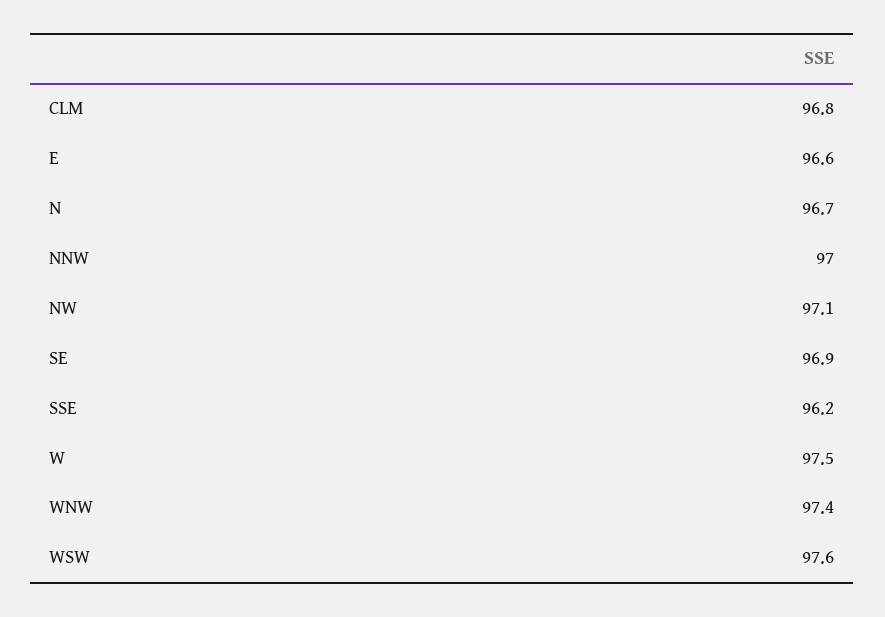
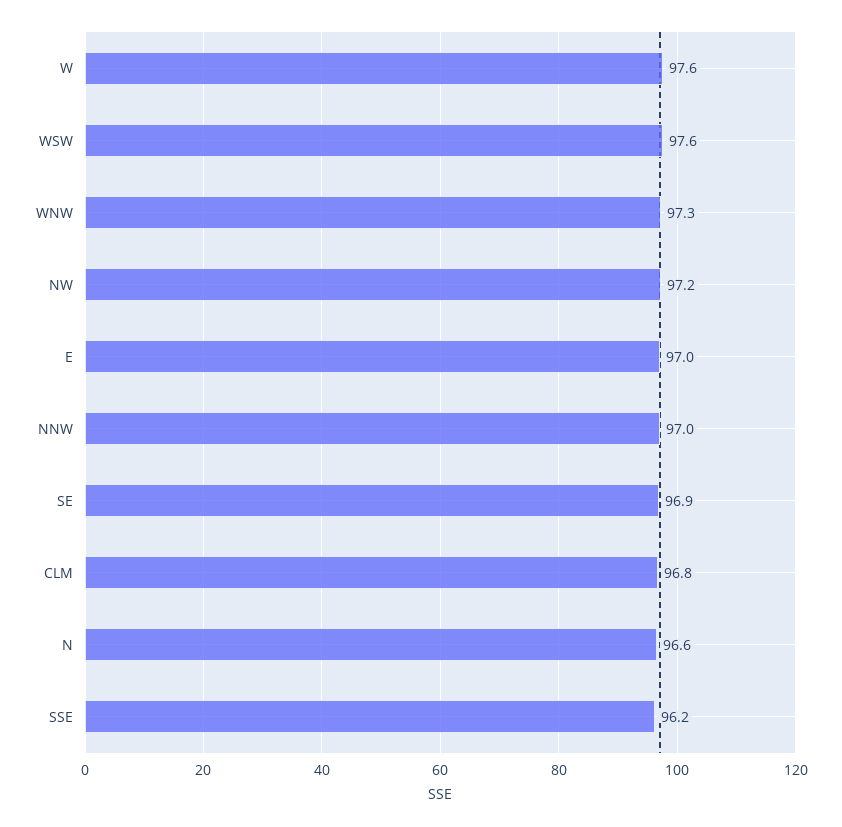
  {
    "CLM": 96.8,
-   "E": 96.6,
+   "E": 97,
-   "N": 96.7,
+   "N": 96.6,
    "NNW": 97,
-   "NW": 97.1,
+   "NW": 97.2,
    "SE": 96.9,
    "SSE": 96.2,
-   "W": 97.5,
+   "W": 97.6,
-   "WNW": 97.4,
+   "WNW": 97.3,
    "WSW": 97.6
  }

